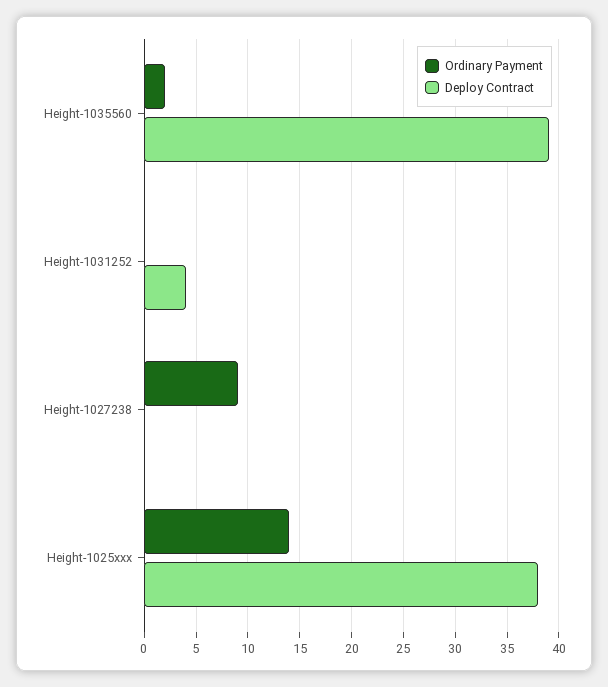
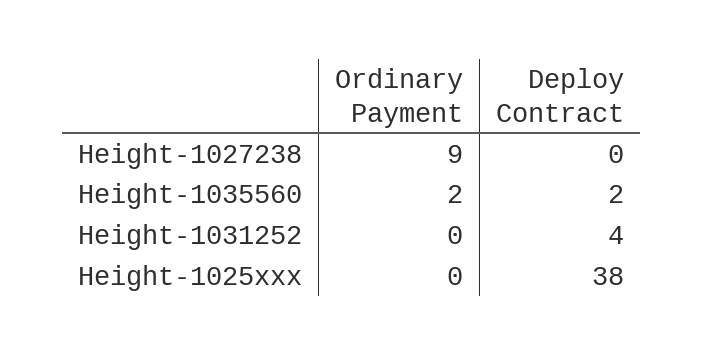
  {
    "Ordinary Payment": {
      "Height-1035560": 2,
      "Height-1031252": 0,
      "Height-1027238": 9,
-     "Height-1025xxx": 14
+     "Height-1025xxx": 0
    },
    "Deploy Contract": {
-     "Height-1035560": 39,
+     "Height-1035560": 2,
      "Height-1031252": 4,
      "Height-1027238": 0,
      "Height-1025xxx": 38
    }
  }

